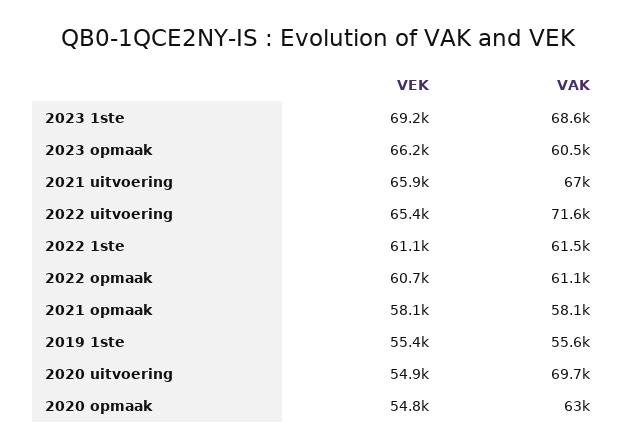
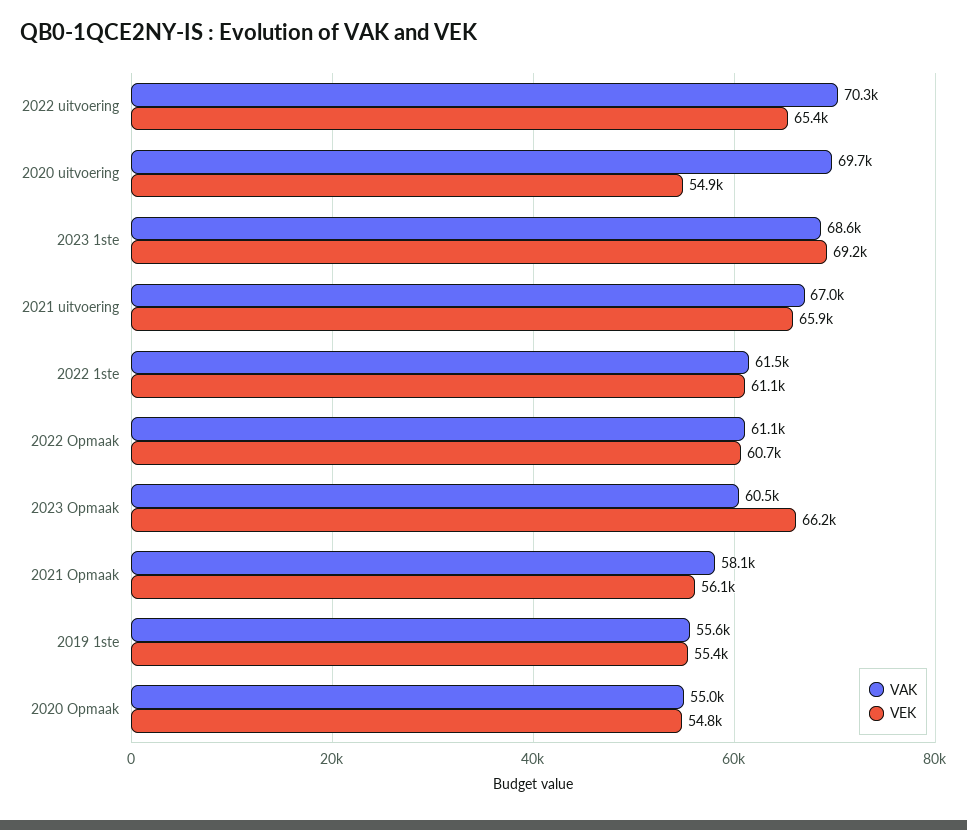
  {
    "VEK": {
      "2023 1ste": 69200,
      "2023 opmaak": 66200,
      "2021 uitvoering": 65900,
      "2022 uitvoering": 65400,
      "2022 1ste": 61100,
      "2022 opmaak": 60700,
-     "2021 opmaak": 58100,
+     "2021 opmaak": 56100,
      "2019 1ste": 55400,
      "2020 uitvoering": 54900,
      "2020 opmaak": 54800
    },
    "VAK": {
      "2023 1ste": 68600,
      "2023 opmaak": 60500,
      "2021 uitvoering": 67000,
-     "2022 uitvoering": 71600,
+     "2022 uitvoering": 70300,
      "2022 1ste": 61500,
      "2022 opmaak": 61100,
      "2021 opmaak": 58100,
      "2019 1ste": 55600,
      "2020 uitvoering": 69700,
-     "2020 opmaak": 63000
+     "2020 opmaak": 55000
    }
  }

